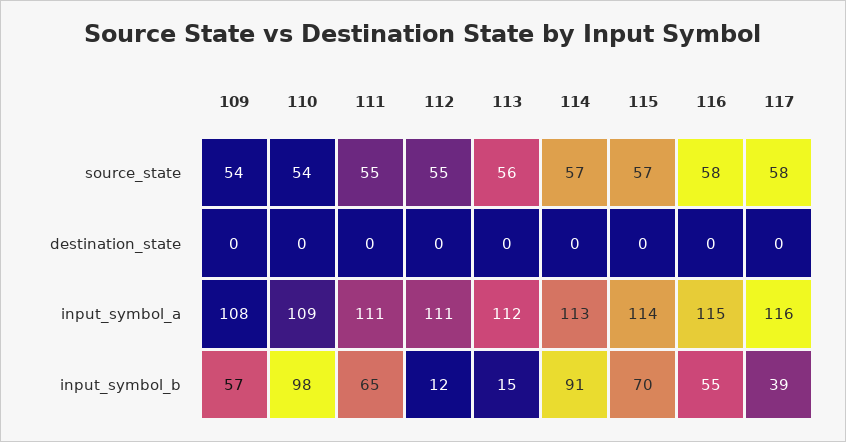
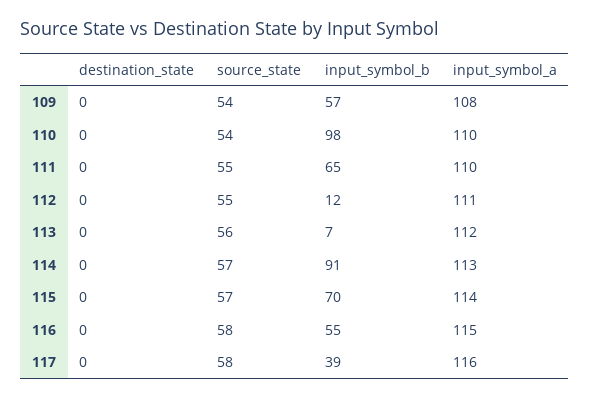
  {
    "109": {
      "source_state": 54,
      "destination_state": 0,
      "input_symbol_a": 108,
      "input_symbol_b": 57
    },
    "110": {
      "source_state": 54,
      "destination_state": 0,
-     "input_symbol_a": 109,
+     "input_symbol_a": 110,
      "input_symbol_b": 98
    },
    "111": {
      "source_state": 55,
      "destination_state": 0,
-     "input_symbol_a": 111,
+     "input_symbol_a": 110,
      "input_symbol_b": 65
    },
    "112": {
      "source_state": 55,
      "destination_state": 0,
      "input_symbol_a": 111,
      "input_symbol_b": 12
    },
    "113": {
      "source_state": 56,
      "destination_state": 0,
      "input_symbol_a": 112,
-     "input_symbol_b": 15
+     "input_symbol_b": 7
    },
    "114": {
      "source_state": 57,
      "destination_state": 0,
      "input_symbol_a": 113,
      "input_symbol_b": 91
    },
    "115": {
      "source_state": 57,
      "destination_state": 0,
      "input_symbol_a": 114,
      "input_symbol_b": 70
    },
    "116": {
      "source_state": 58,
      "destination_state": 0,
      "input_symbol_a": 115,
      "input_symbol_b": 55
    },
    "117": {
      "source_state": 58,
      "destination_state": 0,
      "input_symbol_a": 116,
      "input_symbol_b": 39
    }
  }

